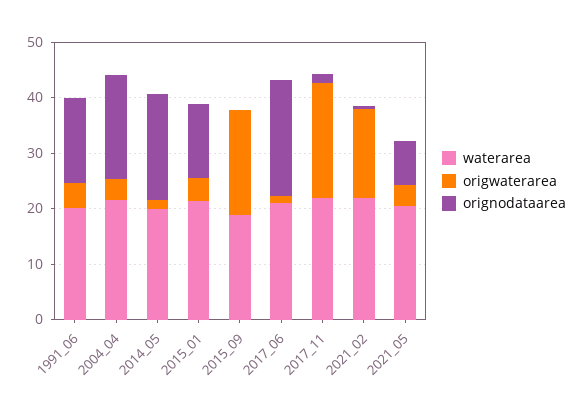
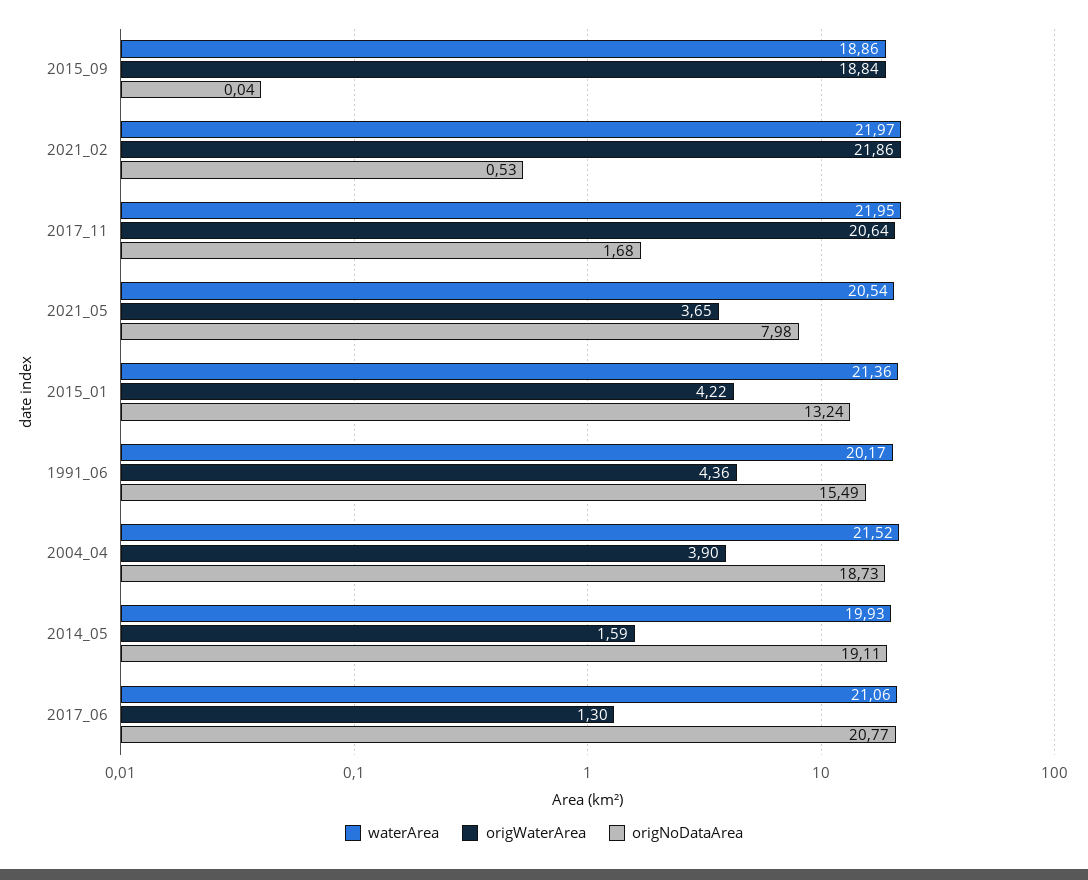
  {
    "waterarea": {
      "1991_06": 20.17,
      "2004_04": 21.52,
      "2014_05": 19.93,
      "2015_01": 21.36,
      "2015_09": 18.86,
      "2017_06": 21.06,
      "2017_11": 21.95,
      "2021_02": 21.97,
      "2021_05": 20.54
    },
    "origwaterarea": {
      "1991_06": 4.36,
      "2004_04": 3.9,
      "2014_05": 1.59,
      "2015_01": 4.22,
      "2015_09": 18.84,
      "2017_06": 1.3,
      "2017_11": 20.64,
-     "2021_02": 16,
+     "2021_02": 21.86,
      "2021_05": 3.65
    },
    "orignodataarea": {
      "1991_06": 15.49,
      "2004_04": 18.73,
      "2014_05": 19.11,
      "2015_01": 13.24,
      "2015_09": 0.04,
      "2017_06": 20.77,
      "2017_11": 1.68,
      "2021_02": 0.53,
      "2021_05": 7.98
    }
  }

